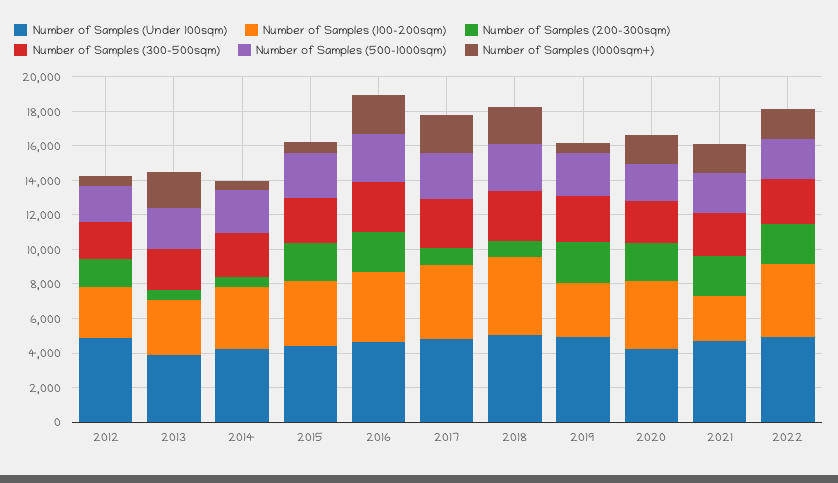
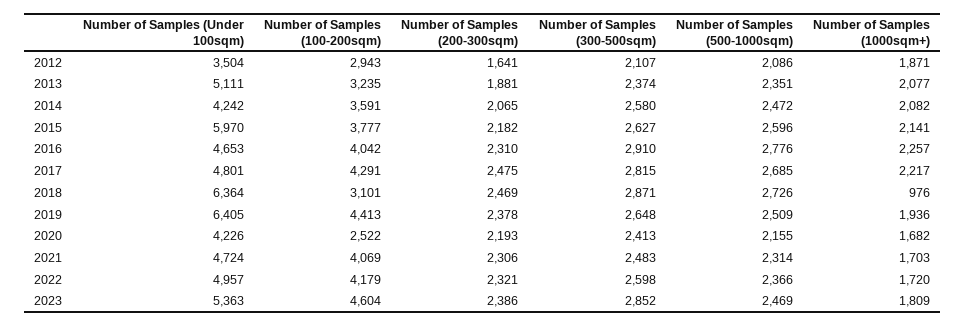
  {
    "Number of Samples (Under 100sqm)": {
-     "2012": 5000,
+     "2012": 3504,
-     "2013": 4000,
+     "2013": 5111,
      "2014": 4242,
-     "2015": 4500,
+     "2015": 5970,
      "2016": 4653,
      "2017": 4801,
-     "2018": 5000,
+     "2018": 6364,
-     "2019": 5000,
+     "2019": 6405,
      "2020": 4226,
      "2021": 4724,
-     "2022": 4957
+     "2022": 4957,
+     "2023": 5363
    },
    "Number of Samples (100-200sqm)": {
      "2012": 2943,
      "2013": 3235,
      "2014": 3591,
      "2015": 3777,
      "2016": 4042,
      "2017": 4291,
-     "2018": 4500,
+     "2018": 3101,
-     "2019": 3000,
+     "2019": 4413,
-     "2020": 4000,
+     "2020": 2522,
-     "2021": 2500,
+     "2021": 4069,
-     "2022": 4179
+     "2022": 4179,
+     "2023": 4604
    },
    "Number of Samples (200-300sqm)": {
      "2012": 1641,
-     "2013": 500,
+     "2013": 1881,
-     "2014": 500,
+     "2014": 2065,
      "2015": 2182,
      "2016": 2310,
-     "2017": 1000,
+     "2017": 2475,
-     "2018": 1000,
+     "2018": 2469,
      "2019": 2378,
      "2020": 2193,
      "2021": 2306,
-     "2022": 2321
+     "2022": 2321,
+     "2023": 2386
    },
    "Number of Samples (300-500sqm)": {
      "2012": 2107,
      "2013": 2374,
      "2014": 2580,
      "2015": 2627,
      "2016": 2910,
      "2017": 2815,
      "2018": 2871,
      "2019": 2648,
      "2020": 2413,
      "2021": 2483,
-     "2022": 2598
+     "2022": 2598,
+     "2023": 2852
    },
    "Number of Samples (500-1000sqm)": {
      "2012": 2086,
      "2013": 2351,
      "2014": 2472,
      "2015": 2596,
      "2016": 2776,
      "2017": 2685,
      "2018": 2726,
      "2019": 2509,
      "2020": 2155,
      "2021": 2314,
-     "2022": 2366
+     "2022": 2366,
+     "2023": 2469
    },
    "Number of Samples (1000sqm+)": {
-     "2012": 500,
+     "2012": 1871,
      "2013": 2077,
-     "2014": 500,
+     "2014": 2082,
-     "2015": 500,
+     "2015": 2141,
      "2016": 2257,
      "2017": 2217,
-     "2018": 2000,
+     "2018": 976,
-     "2019": 500,
+     "2019": 1936,
      "2020": 1682,
      "2021": 1703,
-     "2022": 1720
+     "2022": 1720,
+     "2023": 1809
    }
  }

